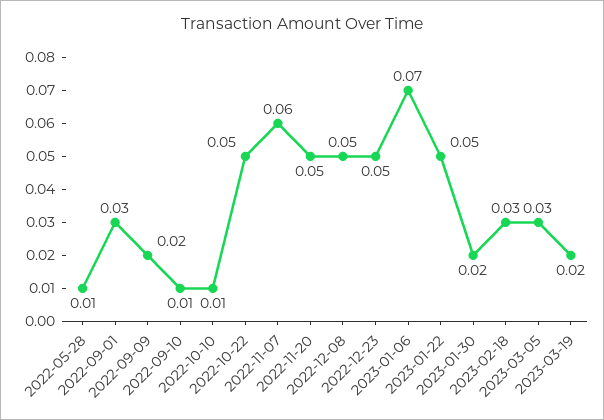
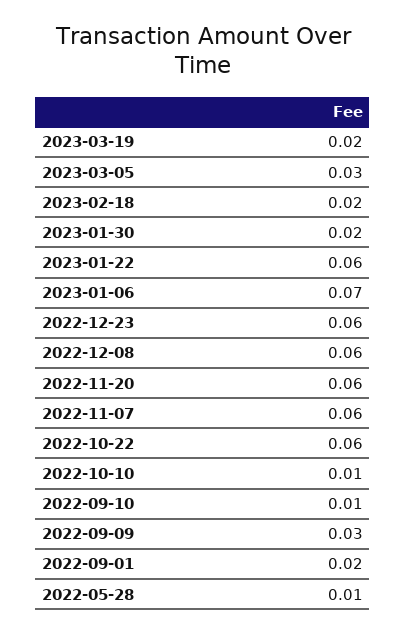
  {
    "2022-05-28": 0.01,
-   "2022-09-01": 0.03,
+   "2022-09-01": 0.02,
-   "2022-09-09": 0.02,
+   "2022-09-09": 0.03,
    "2022-09-10": 0.01,
    "2022-10-10": 0.01,
-   "2022-10-22": 0.05,
+   "2022-10-22": 0.06,
    "2022-11-07": 0.06,
-   "2022-11-20": 0.05,
+   "2022-11-20": 0.06,
-   "2022-12-08": 0.05,
+   "2022-12-08": 0.06,
-   "2022-12-23": 0.05,
+   "2022-12-23": 0.06,
    "2023-01-06": 0.07,
-   "2023-01-22": 0.05,
+   "2023-01-22": 0.06,
    "2023-01-30": 0.02,
-   "2023-02-18": 0.03,
+   "2023-02-18": 0.02,
    "2023-03-05": 0.03,
    "2023-03-19": 0.02
  }

